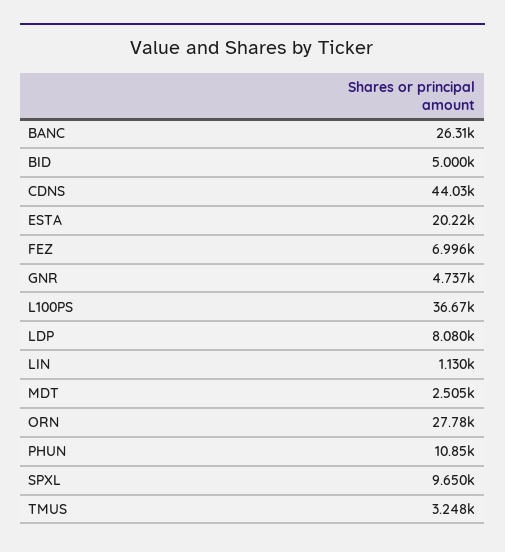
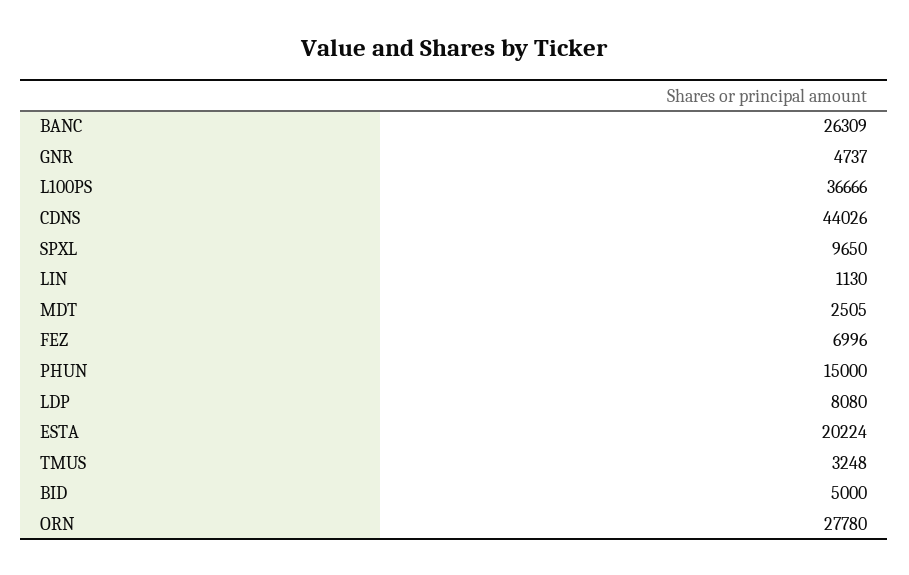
  {
    "BANC": 26309,
    "BID": 5000,
    "CDNS": 44026,
    "ESTA": 20224,
    "FEZ": 6996,
    "GNR": 4737,
    "L100PS": 36666,
    "LDP": 8080,
    "LIN": 1130,
    "MDT": 2505,
    "ORN": 27780,
-   "PHUN": 10850,
+   "PHUN": 15000,
    "SPXL": 9650,
    "TMUS": 3248
  }

